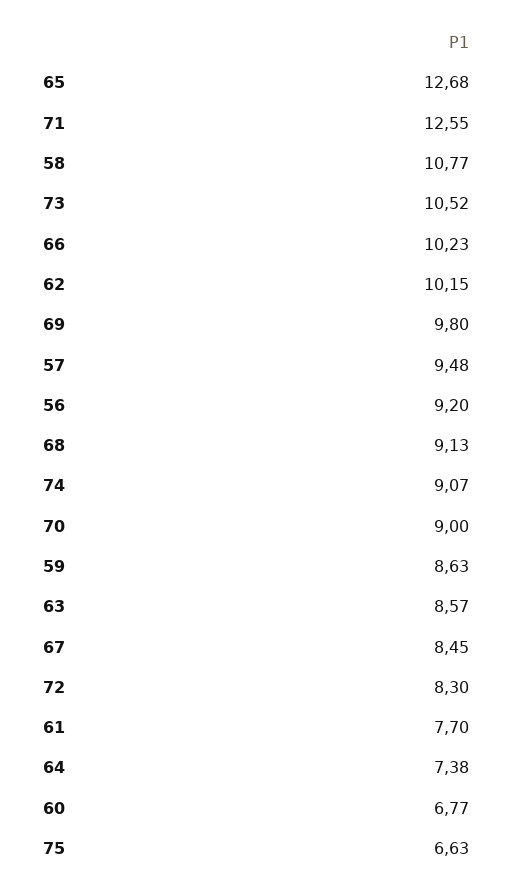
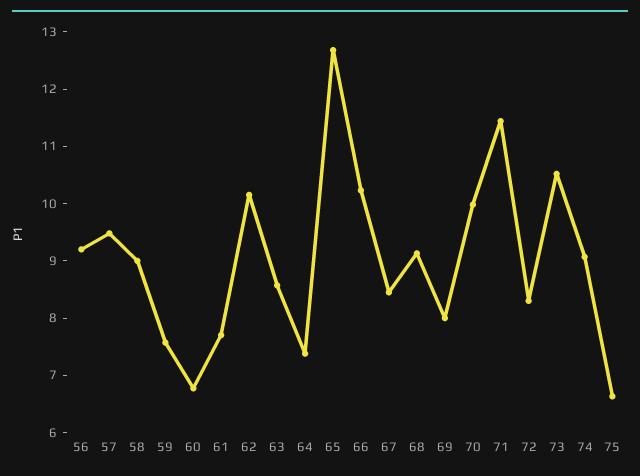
  {
    "65": 12.68,
-   "71": 12.55,
+   "71": 11.4,
-   "58": 10.77,
+   "58": 9,
    "73": 10.52,
    "66": 10.23,
    "62": 10.15,
-   "69": 9.8,
+   "69": 8,
    "57": 9.48,
    "56": 9.2,
    "68": 9.13,
    "74": 9.07,
-   "70": 9,
+   "70": 10,
-   "59": 8.63,
+   "59": 7.6,
    "63": 8.57,
    "67": 8.45,
    "72": 8.3,
    "61": 7.7,
    "64": 7.38,
    "60": 6.77,
    "75": 6.63
  }

